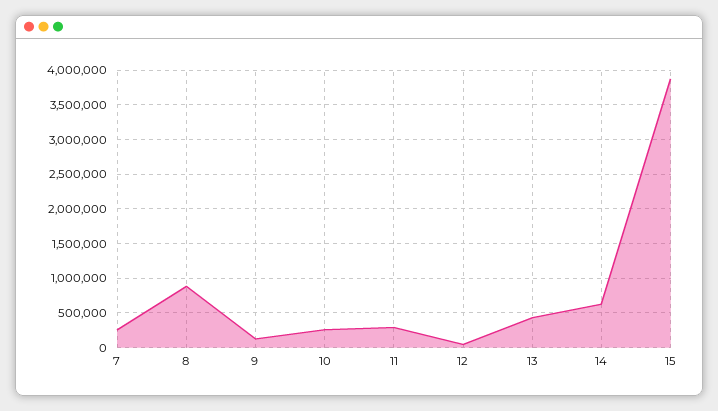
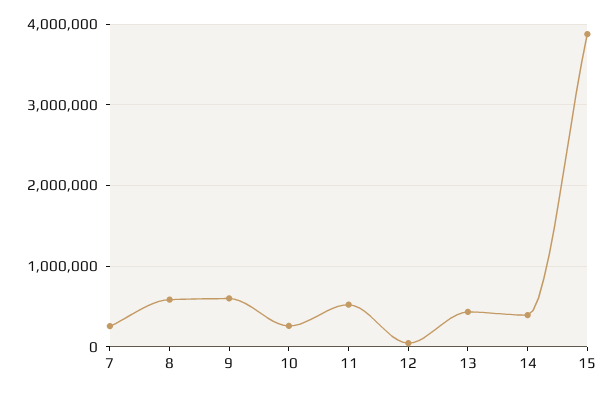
  {
    "7": 300000,
-   "8": 900000,
+   "8": 600000,
-   "9": 100000,
+   "9": 600000,
    "10": 300000,
-   "11": 300000,
+   "11": 500000,
    "12": 0,
    "13": 400000,
-   "14": 600000,
+   "14": 400000,
    "15": 3900000
  }

